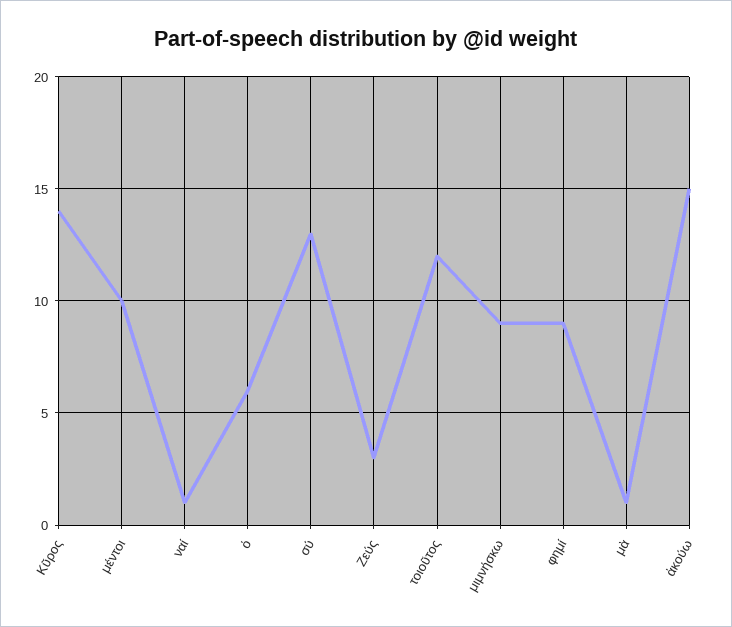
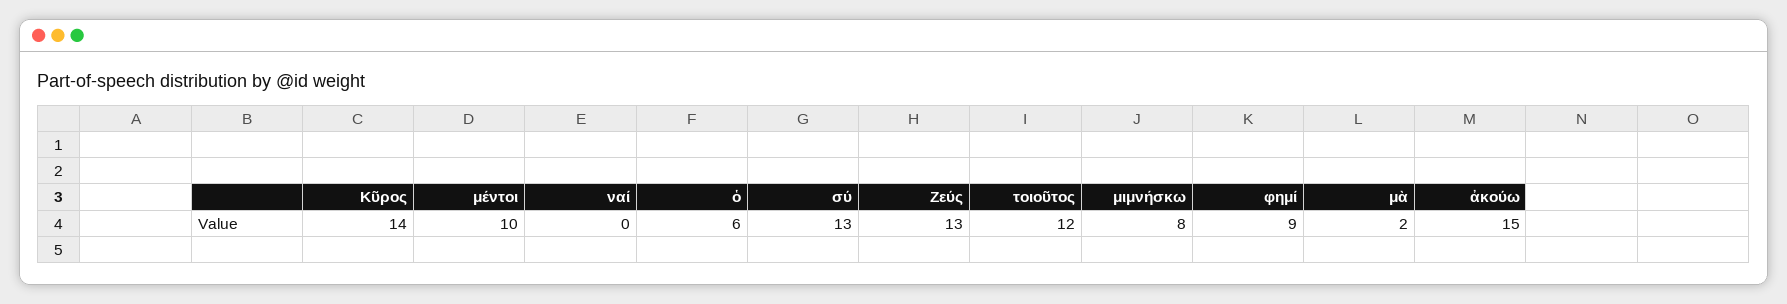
  {
    "Κῦρος": 14,
    "μέντοι": 10,
-   "ναί": 1,
+   "ναί": 0,
    "ὁ": 6,
    "σύ": 13,
-   "Ζεύς": 3,
+   "Ζεύς": 13,
    "τοιοῦτος": 12,
-   "μιμνήσκω": 9,
+   "μιμνήσκω": 8,
    "φημί": 9,
-   "μὰ": 1,
+   "μὰ": 2,
    "ἀκούω": 15
  }

